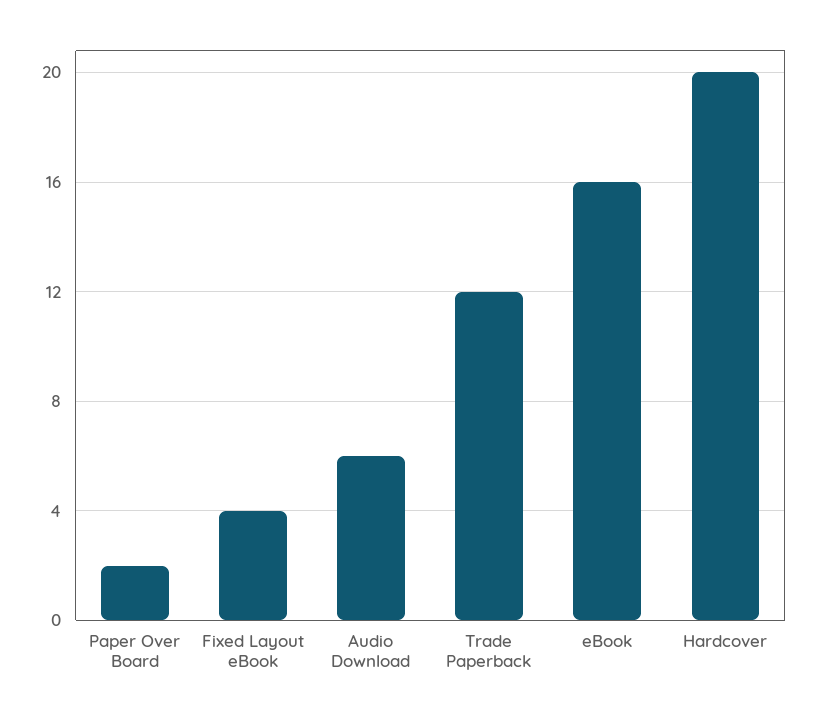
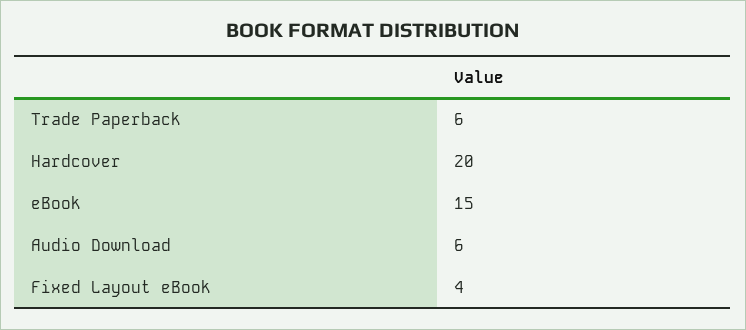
  {
-   "Paper Over Board": 2,
    "Fixed Layout eBook": 4,
    "Audio Download": 6,
-   "Trade Paperback": 12,
+   "Trade Paperback": 6,
-   "eBook": 16,
+   "eBook": 15,
    "Hardcover": 20
  }

